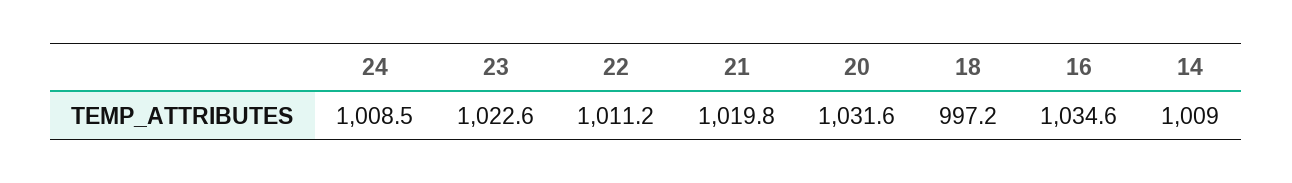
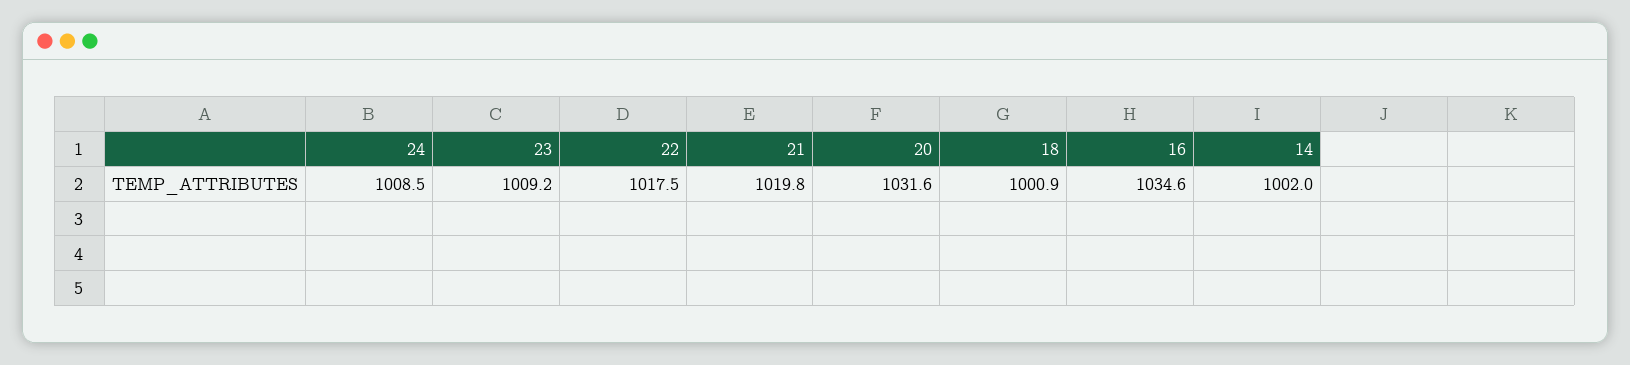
  {
    "24": 1008.5,
-   "23": 1022.6,
+   "23": 1009.2,
-   "22": 1011.2,
+   "22": 1017.5,
    "21": 1019.8,
    "20": 1031.6,
-   "18": 997.2,
+   "18": 1000.9,
    "16": 1034.6,
-   "14": 1009
+   "14": 1002
  }

